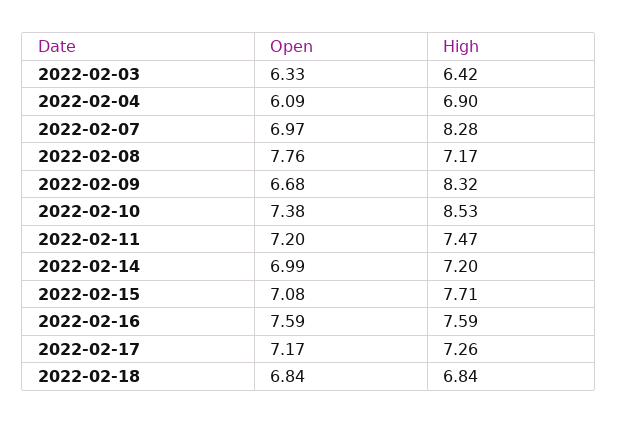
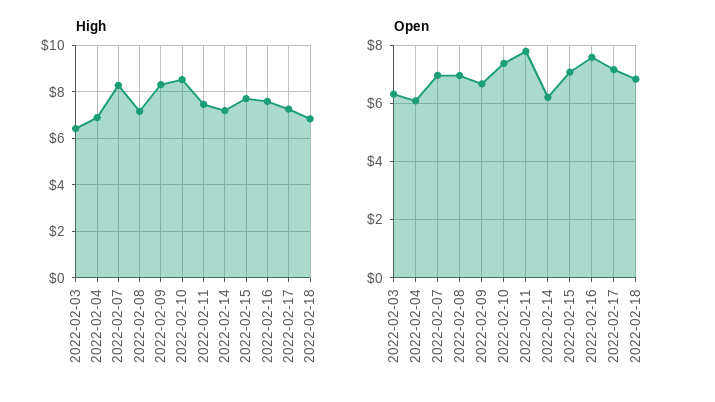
  {
    "Open": {
      "2022-02-03": 6.33,
      "2022-02-04": 6.09,
      "2022-02-07": 6.97,
-     "2022-02-08": 7.76,
+     "2022-02-08": 7,
      "2022-02-09": 6.68,
      "2022-02-10": 7.38,
-     "2022-02-11": 7.2,
+     "2022-02-11": 7.75,
-     "2022-02-14": 6.99,
+     "2022-02-14": 6.25,
      "2022-02-15": 7.08,
      "2022-02-16": 7.59,
      "2022-02-17": 7.17,
      "2022-02-18": 6.84
    },
    "High": {
      "2022-02-03": 6.42,
      "2022-02-04": 6.9,
      "2022-02-07": 8.28,
      "2022-02-08": 7.17,
      "2022-02-09": 8.32,
      "2022-02-10": 8.53,
      "2022-02-11": 7.47,
      "2022-02-14": 7.2,
      "2022-02-15": 7.71,
      "2022-02-16": 7.59,
      "2022-02-17": 7.26,
      "2022-02-18": 6.84
    }
  }

